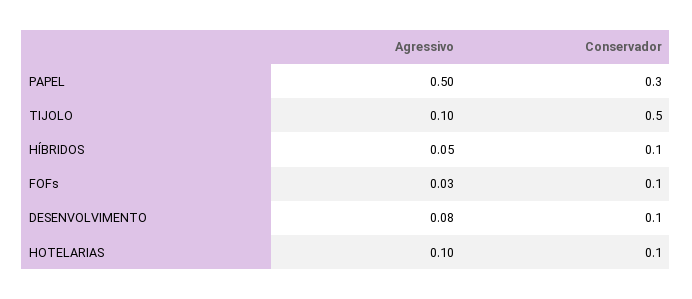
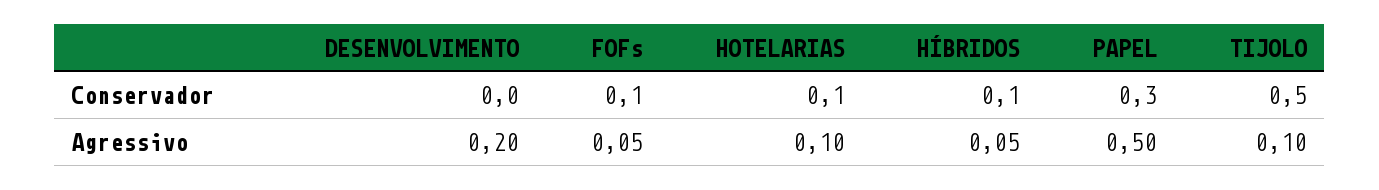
  {
    "Agressivo": {
      "PAPEL": 0.5,
      "TIJOLO": 0.1,
      "HÍBRIDOS": 0.05,
-     "FOFs": 0.03,
+     "FOFs": 0.05,
-     "DESENVOLVIMENTO": 0.08,
+     "DESENVOLVIMENTO": 0.2,
      "HOTELARIAS": 0.1
    },
    "Conservador": {
      "PAPEL": 0.3,
      "TIJOLO": 0.5,
      "HÍBRIDOS": 0.1,
      "FOFs": 0.1,
-     "DESENVOLVIMENTO": 0.1,
+     "DESENVOLVIMENTO": 0,
      "HOTELARIAS": 0.1
    }
  }

